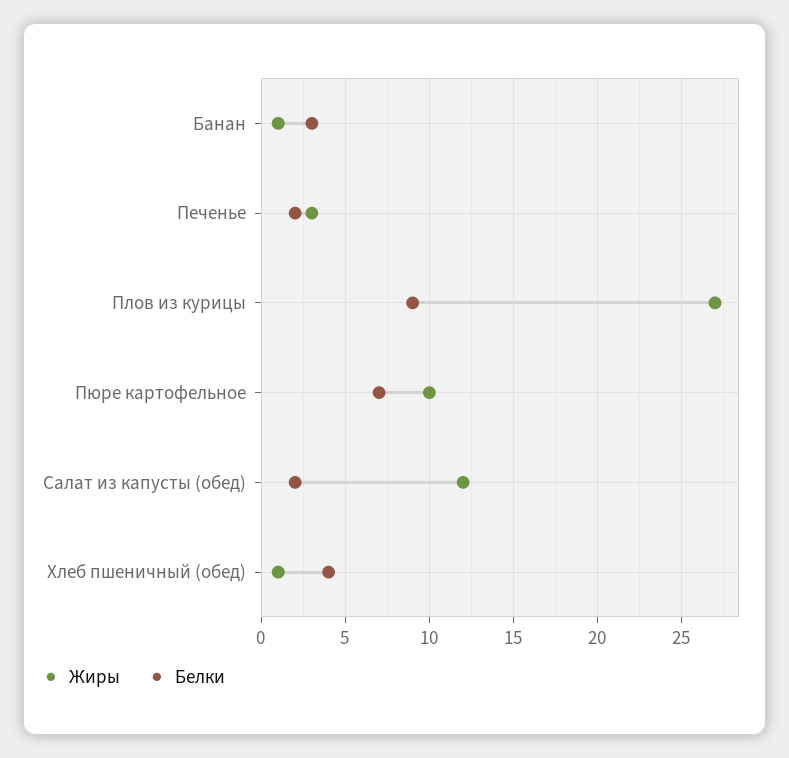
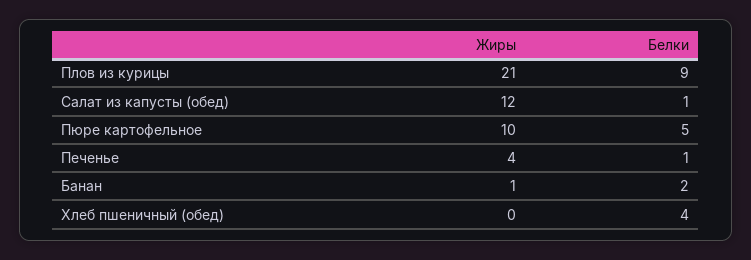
  {
    "Жиры": {
      "Банан": 1,
-     "Печенье": 3,
+     "Печенье": 4,
-     "Плов из курицы": 27,
+     "Плов из курицы": 21,
      "Пюре картофельное": 10,
      "Салат из капусты (обед)": 12,
-     "Хлеб пшеничный (обед)": 1
+     "Хлеб пшеничный (обед)": 0
    },
    "Белки": {
-     "Банан": 3,
+     "Банан": 2,
-     "Печенье": 2,
+     "Печенье": 1,
      "Плов из курицы": 9,
-     "Пюре картофельное": 7,
+     "Пюре картофельное": 5,
-     "Салат из капусты (обед)": 2,
+     "Салат из капусты (обед)": 1,
      "Хлеб пшеничный (обед)": 4
    }
  }

